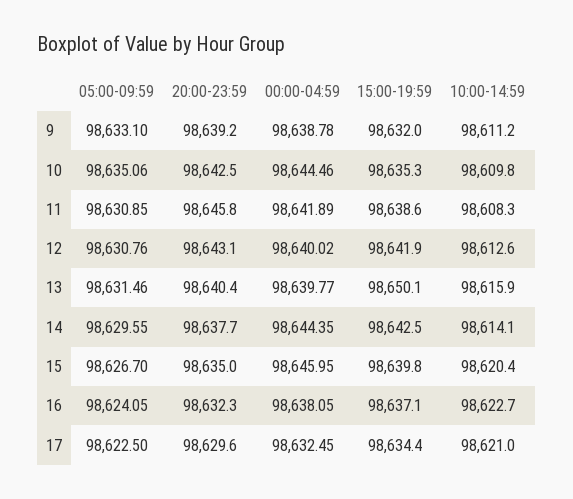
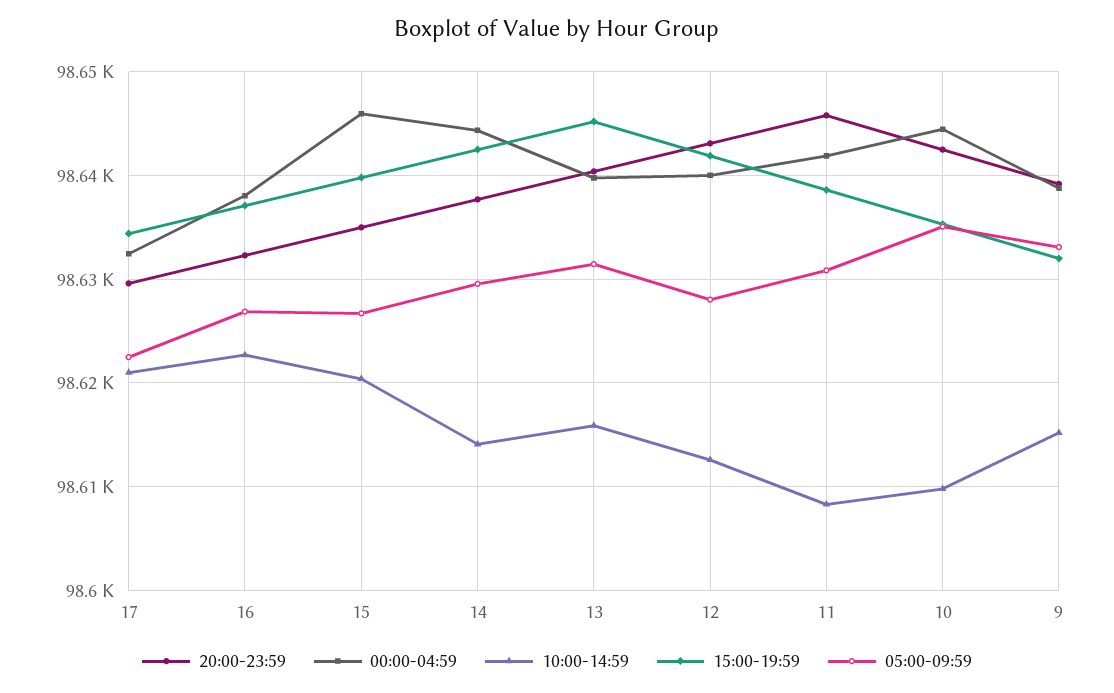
  {
    "05:00-09:59": {
      "9": 98633.1,
      "10": 98635.06,
      "11": 98630.85,
-     "12": 98630.76,
+     "12": 98628,
      "13": 98631.46,
      "14": 98629.55,
      "15": 98626.7,
-     "16": 98624.05,
+     "16": 98627,
      "17": 98622.5
    },
    "20:00-23:59": {
      "9": 98639.2,
      "10": 98642.5,
      "11": 98645.8,
      "12": 98643.1,
      "13": 98640.4,
      "14": 98637.7,
      "15": 98635,
      "16": 98632.3,
      "17": 98629.6
    },
    "00:00-04:59": {
      "9": 98638.78,
      "10": 98644.46,
      "11": 98641.89,
      "12": 98640.02,
      "13": 98639.77,
      "14": 98644.35,
      "15": 98645.95,
      "16": 98638.05,
      "17": 98632.45
    },
    "15:00-19:59": {
      "9": 98632,
      "10": 98635.3,
      "11": 98638.6,
      "12": 98641.9,
-     "13": 98650.1,
+     "13": 98645,
      "14": 98642.5,
      "15": 98639.8,
      "16": 98637.1,
      "17": 98634.4
    },
    "10:00-14:59": {
-     "9": 98611.2,
+     "9": 98615,
      "10": 98609.8,
      "11": 98608.3,
      "12": 98612.6,
      "13": 98615.9,
      "14": 98614.1,
      "15": 98620.4,
      "16": 98622.7,
      "17": 98621
    }
  }

